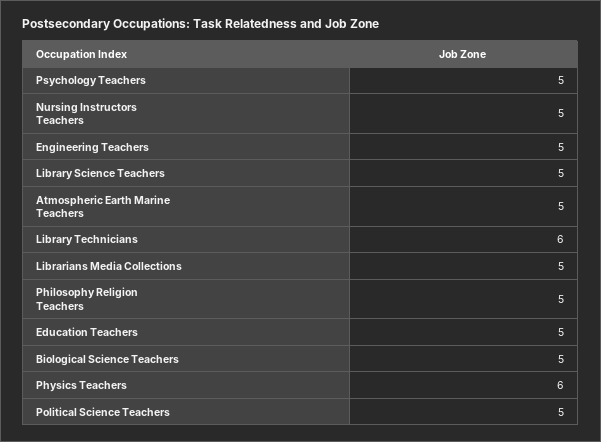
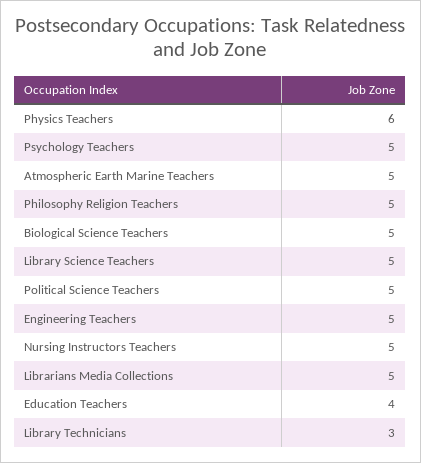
  {
    "Psychology Teachers": 5,
    "Nursing Instructors Teachers": 5,
    "Engineering Teachers": 5,
    "Library Science Teachers": 5,
    "Atmospheric Earth Marine Teachers": 5,
-   "Library Technicians": 6,
+   "Library Technicians": 3,
    "Librarians Media Collections": 5,
    "Philosophy Religion Teachers": 5,
-   "Education Teachers": 5,
+   "Education Teachers": 4,
    "Biological Science Teachers": 5,
    "Physics Teachers": 6,
    "Political Science Teachers": 5
  }

